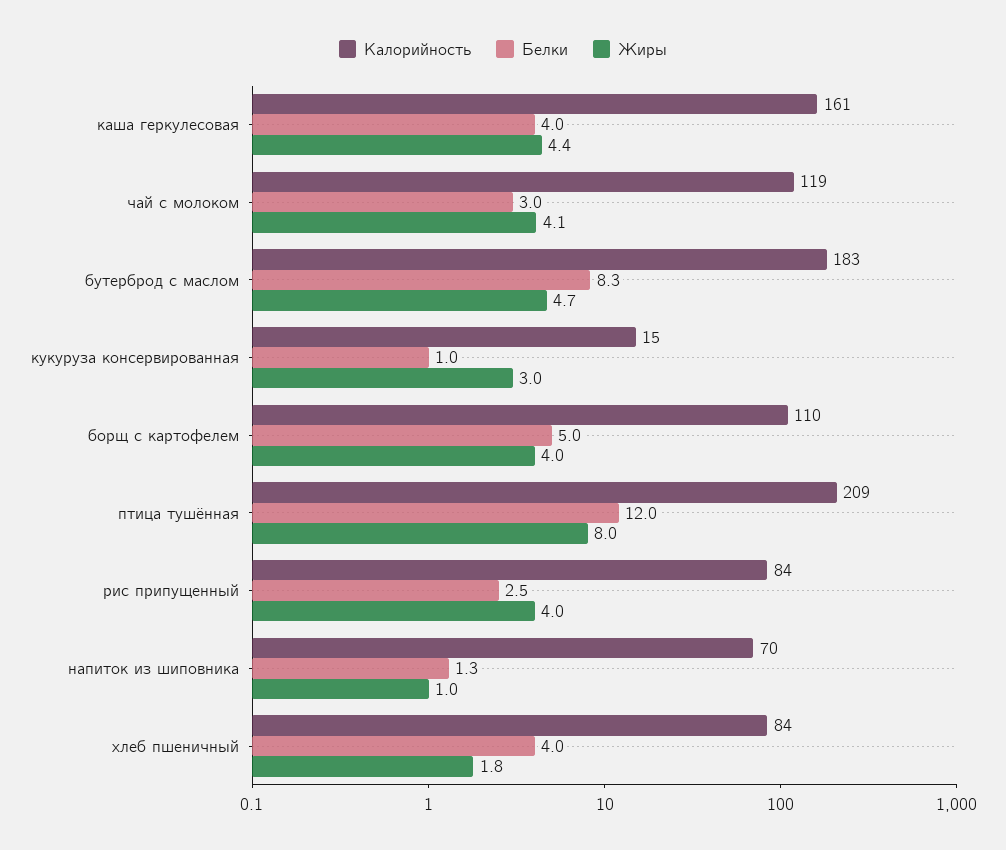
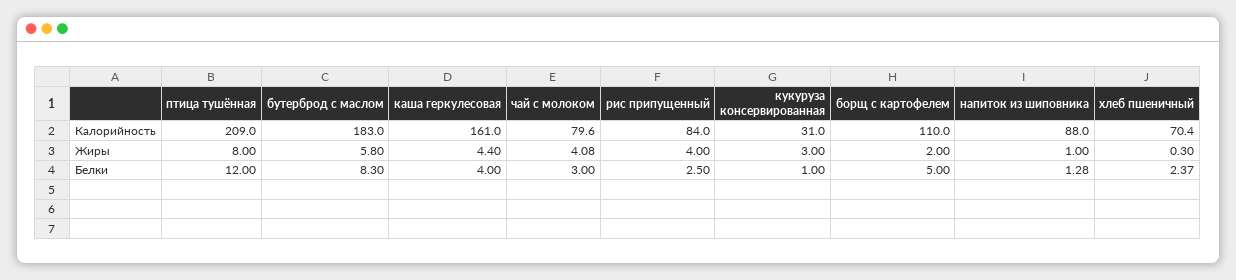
  {
    "Калорийность": {
      "каша геркулесовая": 161,
-     "чай с молоком": 119,
+     "чай с молоком": 79.6,
      "бутерброд с маслом": 183,
-     "кукуруза консервированная": 15,
+     "кукуруза консервированная": 31,
      "борщ с картофелем": 110,
      "птица тушённая": 209,
      "рис припущенный": 84,
-     "напиток из шиповника": 70,
+     "напиток из шиповника": 88,
-     "хлеб пшеничный": 84
+     "хлеб пшеничный": 70.4
    },
    "Белки": {
      "каша геркулесовая": 4,
      "чай с молоком": 3,
      "бутерброд с маслом": 8.3,
      "кукуруза консервированная": 1,
      "борщ с картофелем": 5,
      "птица тушённая": 12,
      "рис припущенный": 2.5,
      "напиток из шиповника": 1.28,
-     "хлеб пшеничный": 4
+     "хлеб пшеничный": 2.37
    },
    "Жиры": {
      "каша геркулесовая": 4.4,
      "чай с молоком": 4.08,
-     "бутерброд с маслом": 4.7,
+     "бутерброд с маслом": 5.8,
      "кукуруза консервированная": 3,
-     "борщ с картофелем": 4,
+     "борщ с картофелем": 2,
      "птица тушённая": 8,
      "рис припущенный": 4,
      "напиток из шиповника": 1,
-     "хлеб пшеничный": 1.8
+     "хлеб пшеничный": 0.3
    }
  }

